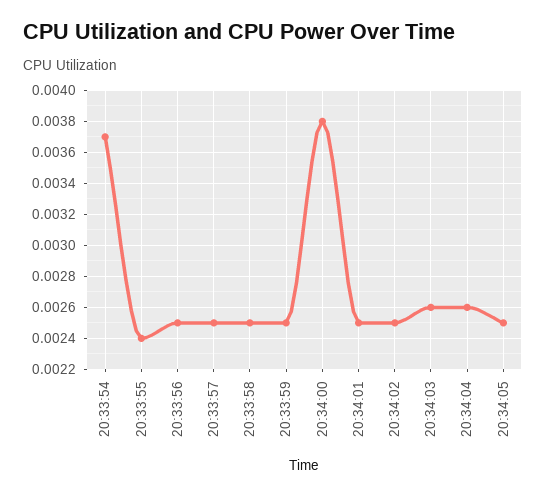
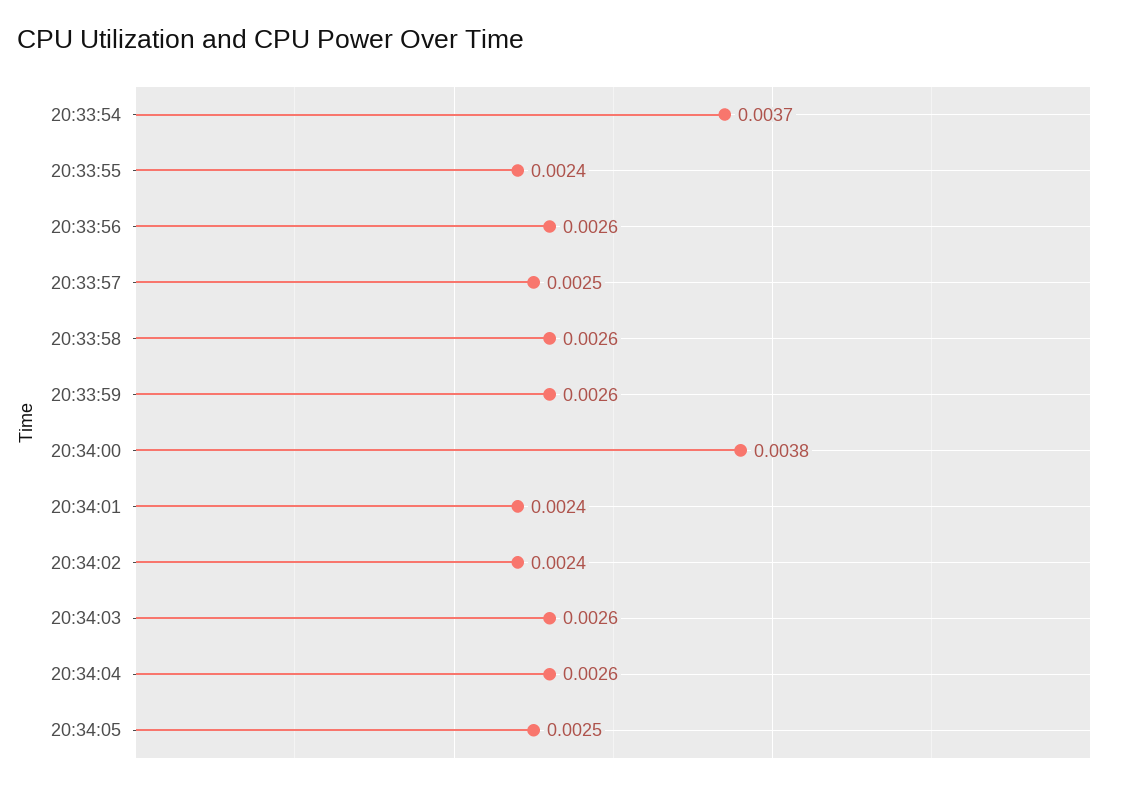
  {
    "20:33:54": 0.0037,
    "20:33:55": 0.0024,
-   "20:33:56": 0.0025,
+   "20:33:56": 0.0026,
    "20:33:57": 0.0025,
-   "20:33:58": 0.0025,
+   "20:33:58": 0.0026,
-   "20:33:59": 0.0025,
+   "20:33:59": 0.0026,
    "20:34:00": 0.0038,
-   "20:34:01": 0.0025,
+   "20:34:01": 0.0024,
-   "20:34:02": 0.0025,
+   "20:34:02": 0.0024,
    "20:34:03": 0.0026,
    "20:34:04": 0.0026,
    "20:34:05": 0.0025
  }

